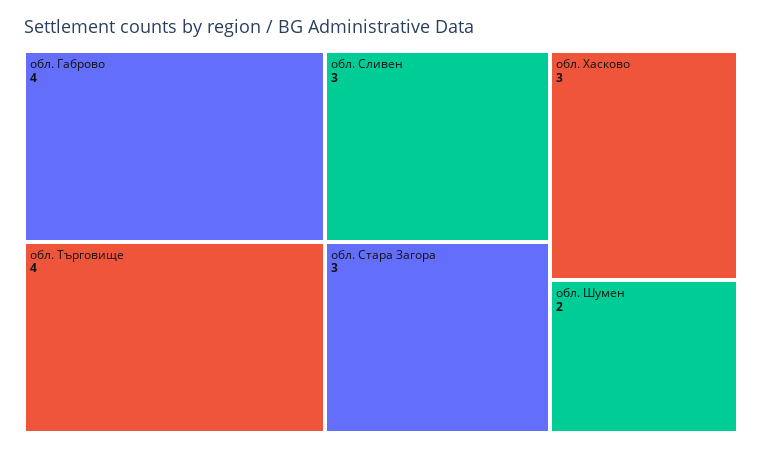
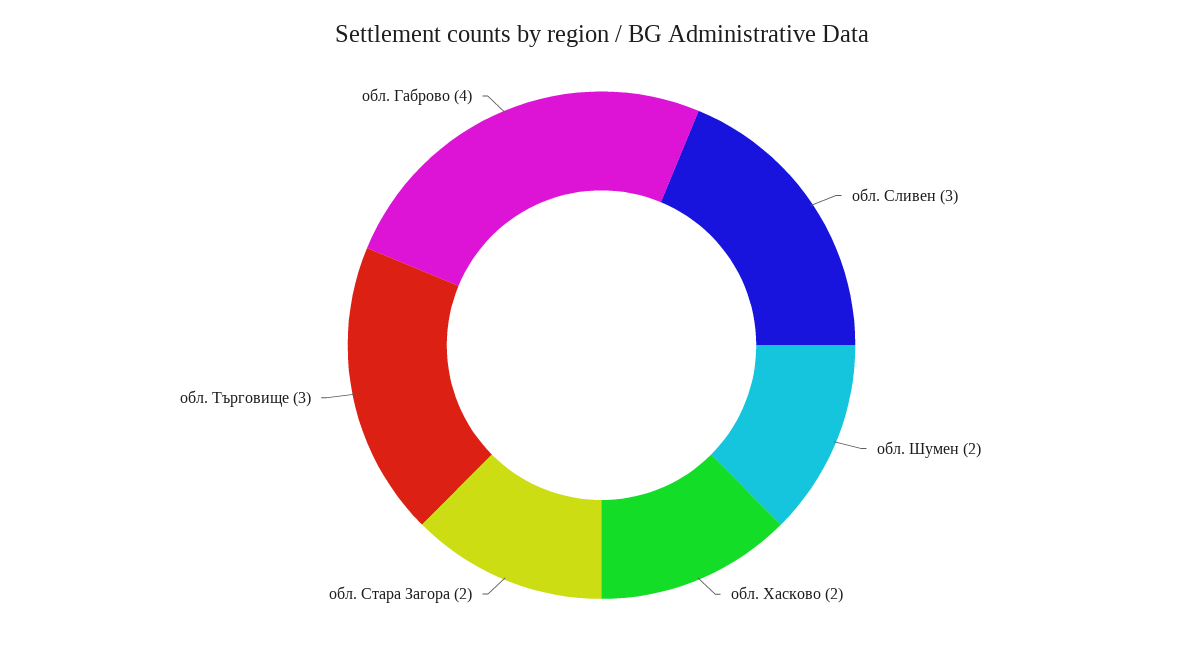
  {
    "обл. Габрово": 4,
-   "обл. Търговище": 4,
+   "обл. Търговище": 3,
    "обл. Сливен": 3,
-   "обл. Стара Загора": 3,
+   "обл. Стара Загора": 2,
-   "обл. Хасково": 3,
+   "обл. Хасково": 2,
    "обл. Шумен": 2
  }

